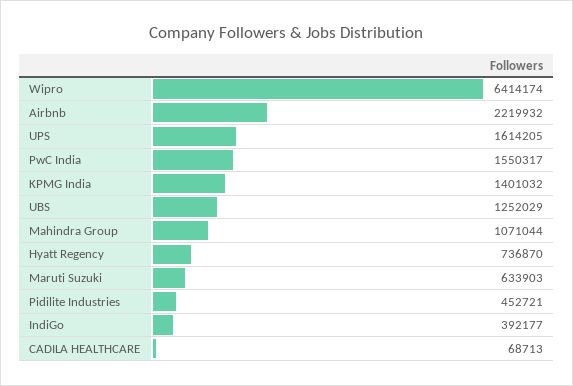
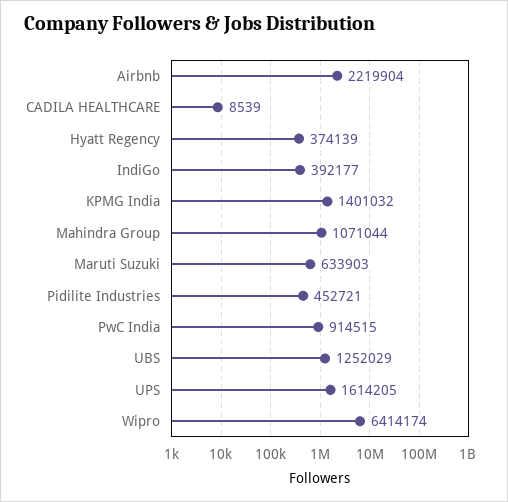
  {
    "Wipro": 6414174,
-   "Airbnb": 2219932,
+   "Airbnb": 2219904,
    "UPS": 1614205,
-   "PwC India": 1550317,
+   "PwC India": 914515,
    "KPMG India": 1401032,
    "UBS": 1252029,
    "Mahindra Group": 1071044,
-   "Hyatt Regency": 736870,
+   "Hyatt Regency": 374139,
    "Maruti Suzuki": 633903,
    "Pidilite Industries": 452721,
    "IndiGo": 392177,
-   "CADILA HEALTHCARE": 68713
+   "CADILA HEALTHCARE": 8539
  }

